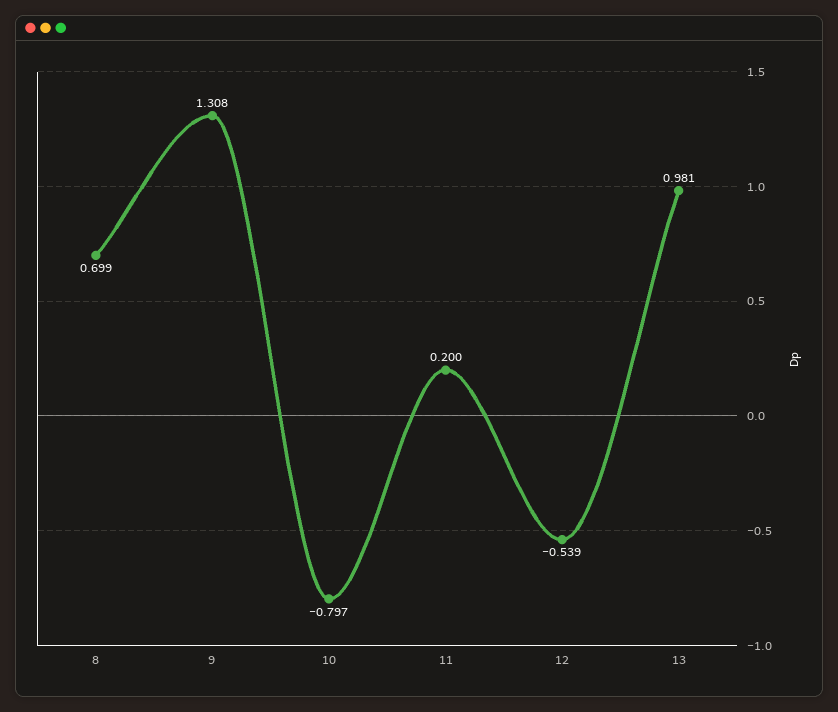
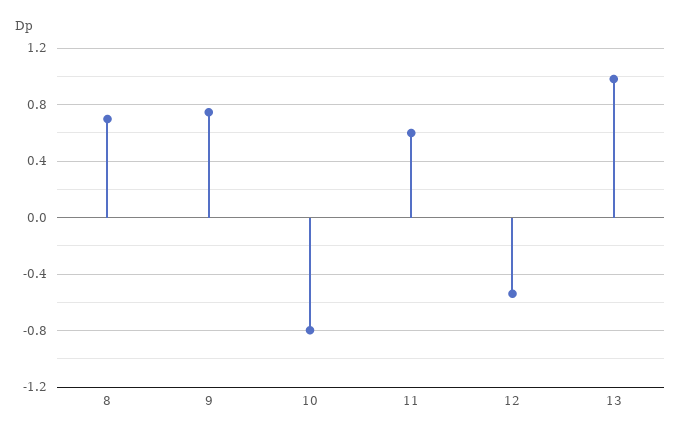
  {
    "8": 0.699,
-   "9": 1.308,
+   "9": 0.75,
    "10": -0.797,
-   "11": 0.2,
+   "11": 0.6,
    "12": -0.539,
    "13": 0.981
  }

